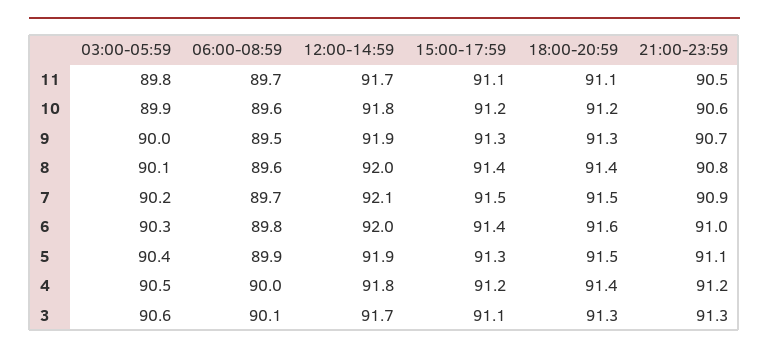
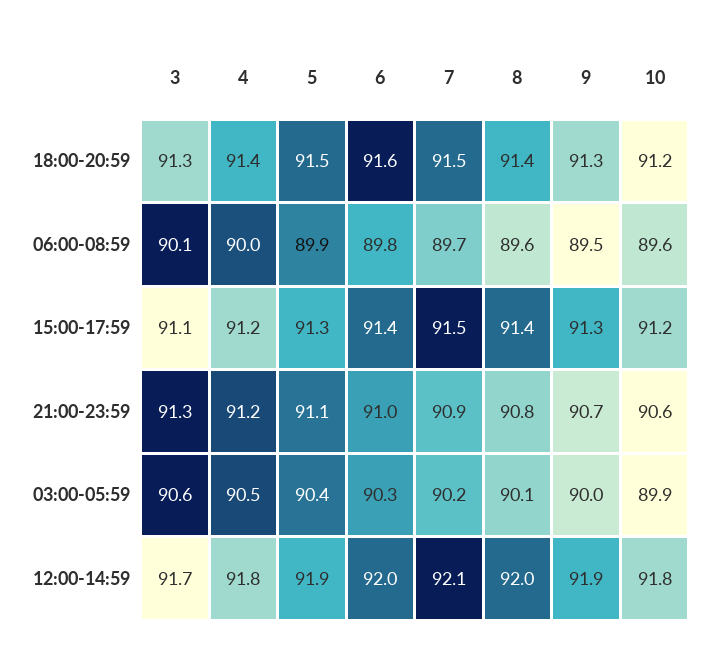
  {
    "03:00-05:59": {
-     "11": 89.8,
      "10": 89.9,
      "9": 90,
      "8": 90.1,
      "7": 90.2,
      "6": 90.3,
      "5": 90.4,
      "4": 90.5,
      "3": 90.6
    },
    "06:00-08:59": {
-     "11": 89.7,
      "10": 89.6,
      "9": 89.5,
      "8": 89.6,
      "7": 89.7,
      "6": 89.8,
      "5": 89.9,
      "4": 90,
      "3": 90.1
    },
    "12:00-14:59": {
-     "11": 91.7,
      "10": 91.8,
      "9": 91.9,
      "8": 92,
      "7": 92.1,
      "6": 92,
      "5": 91.9,
      "4": 91.8,
      "3": 91.7
    },
    "15:00-17:59": {
-     "11": 91.1,
      "10": 91.2,
      "9": 91.3,
      "8": 91.4,
      "7": 91.5,
      "6": 91.4,
      "5": 91.3,
      "4": 91.2,
      "3": 91.1
    },
    "18:00-20:59": {
-     "11": 91.1,
      "10": 91.2,
      "9": 91.3,
      "8": 91.4,
      "7": 91.5,
      "6": 91.6,
      "5": 91.5,
      "4": 91.4,
      "3": 91.3
    },
    "21:00-23:59": {
-     "11": 90.5,
      "10": 90.6,
      "9": 90.7,
      "8": 90.8,
      "7": 90.9,
      "6": 91,
      "5": 91.1,
      "4": 91.2,
      "3": 91.3
    }
  }

